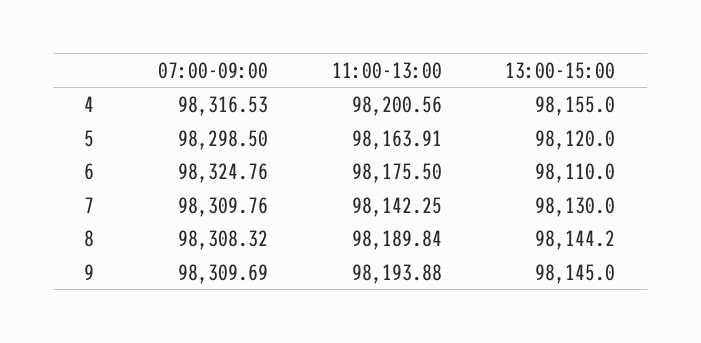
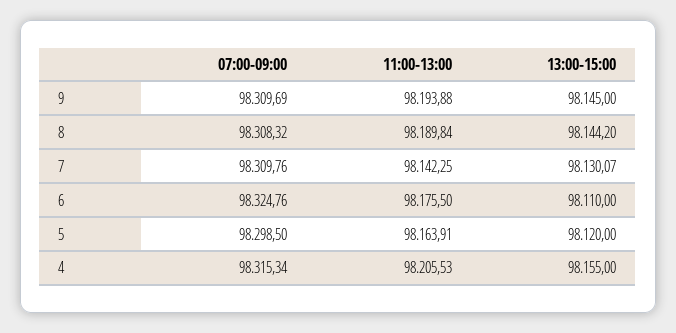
  {
    "07:00-09:00": {
-     "4": 98316.53,
+     "4": 98315.34,
      "5": 98298.5,
      "6": 98324.76,
      "7": 98309.76,
      "8": 98308.32,
      "9": 98309.69
    },
    "11:00-13:00": {
-     "4": 98200.56,
+     "4": 98205.53,
      "5": 98163.91,
      "6": 98175.5,
      "7": 98142.25,
      "8": 98189.84,
      "9": 98193.88
    },
    "13:00-15:00": {
      "4": 98155,
      "5": 98120,
      "6": 98110,
-     "7": 98130,
+     "7": 98130.07,
      "8": 98144.2,
      "9": 98145
    }
  }

